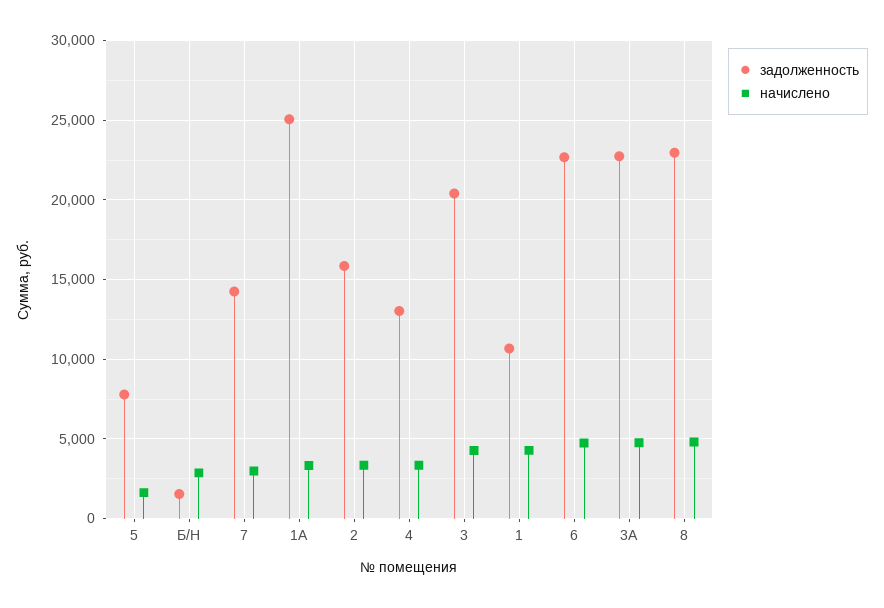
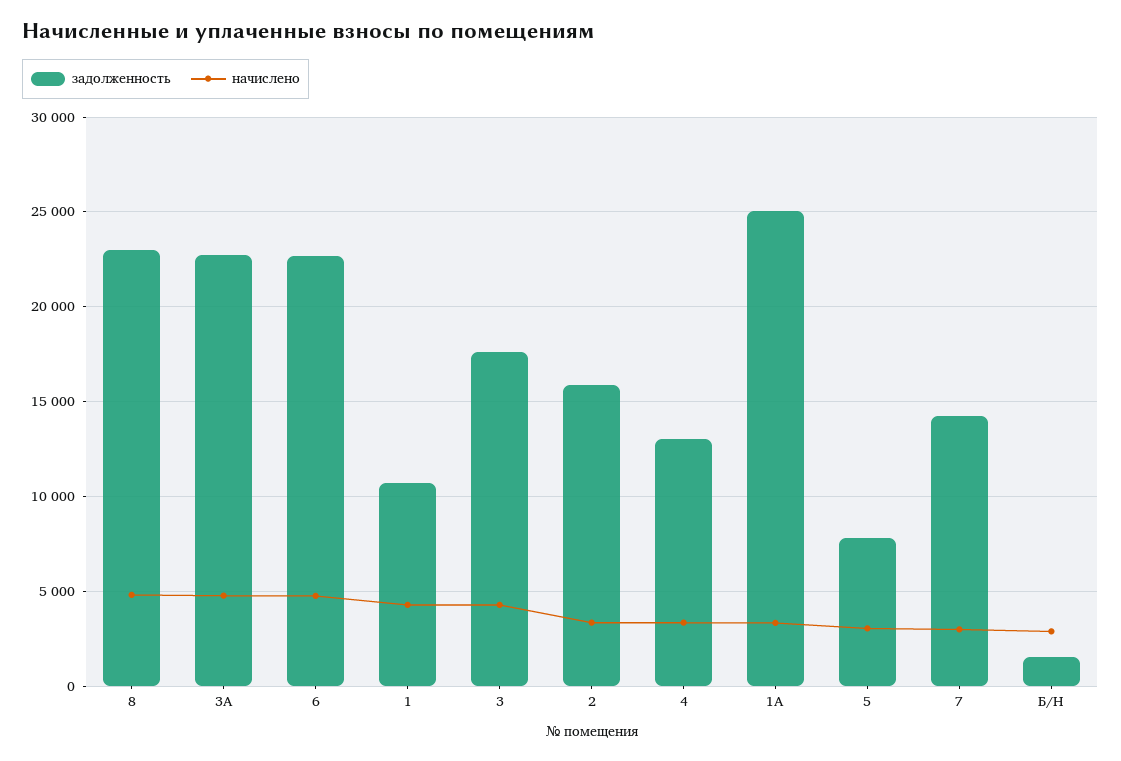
  {
    "задолженность": {
      "5": 8000,
      "Б/Н": 1500,
      "7": 14500,
      "1А": 25000,
      "2": 16000,
      "4": 13000,
-     "3": 20500,
+     "3": 17500,
      "1": 10500,
      "6": 22500,
      "3А": 22500,
      "8": 23000
    },
    "начислено": {
-     "5": 1500,
+     "5": 3000,
      "Б/Н": 3000,
      "7": 3000,
      "1А": 3500,
      "2": 3500,
      "4": 3500,
      "3": 4500,
      "1": 4500,
      "6": 4500,
      "3А": 5000,
      "8": 5000
    }
  }

